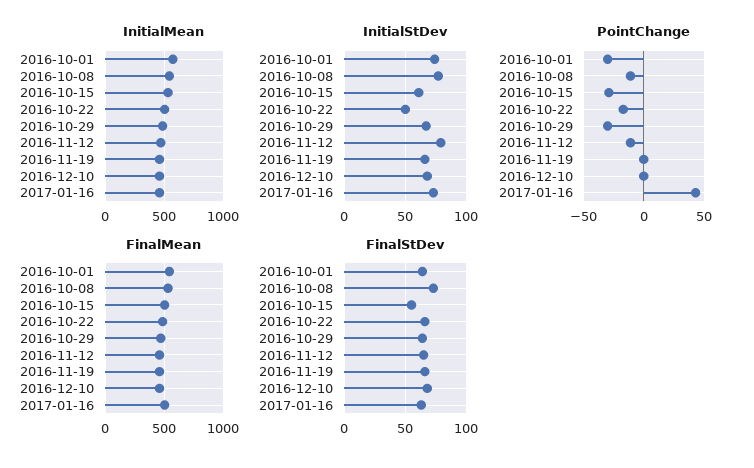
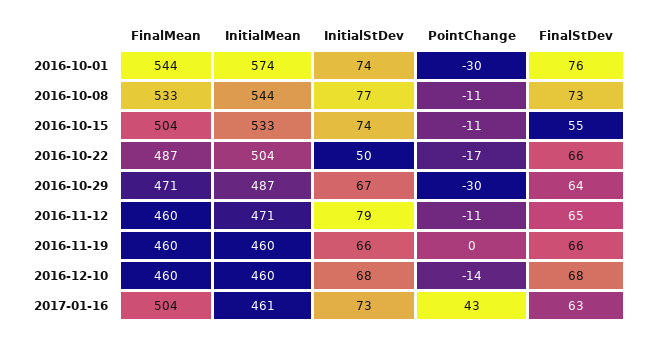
  {
    "InitialMean": {
      "2016-10-01": 574,
      "2016-10-08": 544,
      "2016-10-15": 533,
      "2016-10-22": 504,
      "2016-10-29": 487,
      "2016-11-12": 471,
      "2016-11-19": 460,
      "2016-12-10": 460,
      "2017-01-16": 461
    },
    "InitialStDev": {
      "2016-10-01": 74,
      "2016-10-08": 77,
-     "2016-10-15": 60,
+     "2016-10-15": 74,
      "2016-10-22": 50,
      "2016-10-29": 67,
      "2016-11-12": 79,
      "2016-11-19": 66,
      "2016-12-10": 68,
      "2017-01-16": 73
    },
    "PointChange": {
      "2016-10-01": -30,
      "2016-10-08": -11,
-     "2016-10-15": -30,
+     "2016-10-15": -11,
      "2016-10-22": -17,
      "2016-10-29": -30,
      "2016-11-12": -11,
      "2016-11-19": 0,
-     "2016-12-10": 0,
+     "2016-12-10": -14,
      "2017-01-16": 43
    },
    "FinalMean": {
      "2016-10-01": 544,
      "2016-10-08": 533,
      "2016-10-15": 504,
      "2016-10-22": 487,
      "2016-10-29": 471,
      "2016-11-12": 460,
      "2016-11-19": 460,
      "2016-12-10": 460,
      "2017-01-16": 504
    },
    "FinalStDev": {
-     "2016-10-01": 65,
+     "2016-10-01": 76,
      "2016-10-08": 73,
      "2016-10-15": 55,
      "2016-10-22": 66,
      "2016-10-29": 64,
      "2016-11-12": 65,
      "2016-11-19": 66,
      "2016-12-10": 68,
      "2017-01-16": 63
    }
  }

